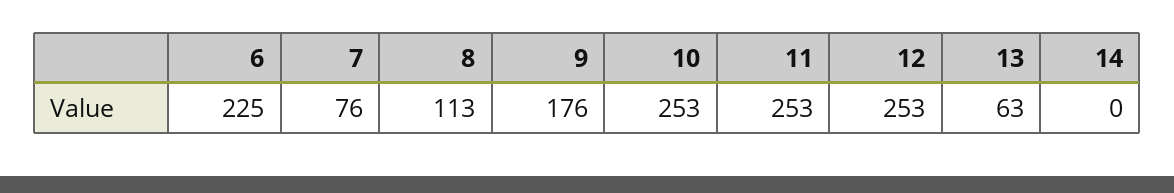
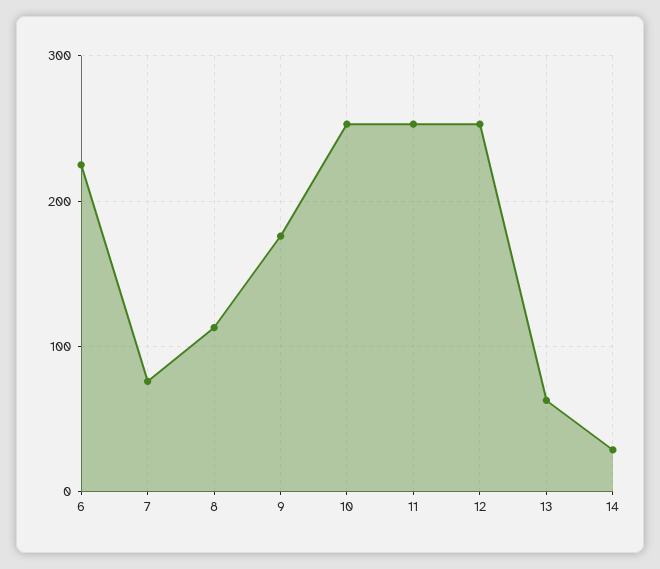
  {
    "6": 225,
    "7": 76,
    "8": 113,
    "9": 176,
    "10": 253,
    "11": 253,
    "12": 253,
    "13": 63,
-   "14": 0
+   "14": 30
  }

